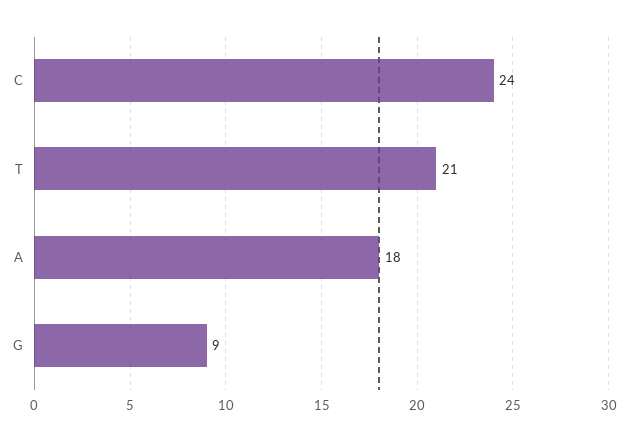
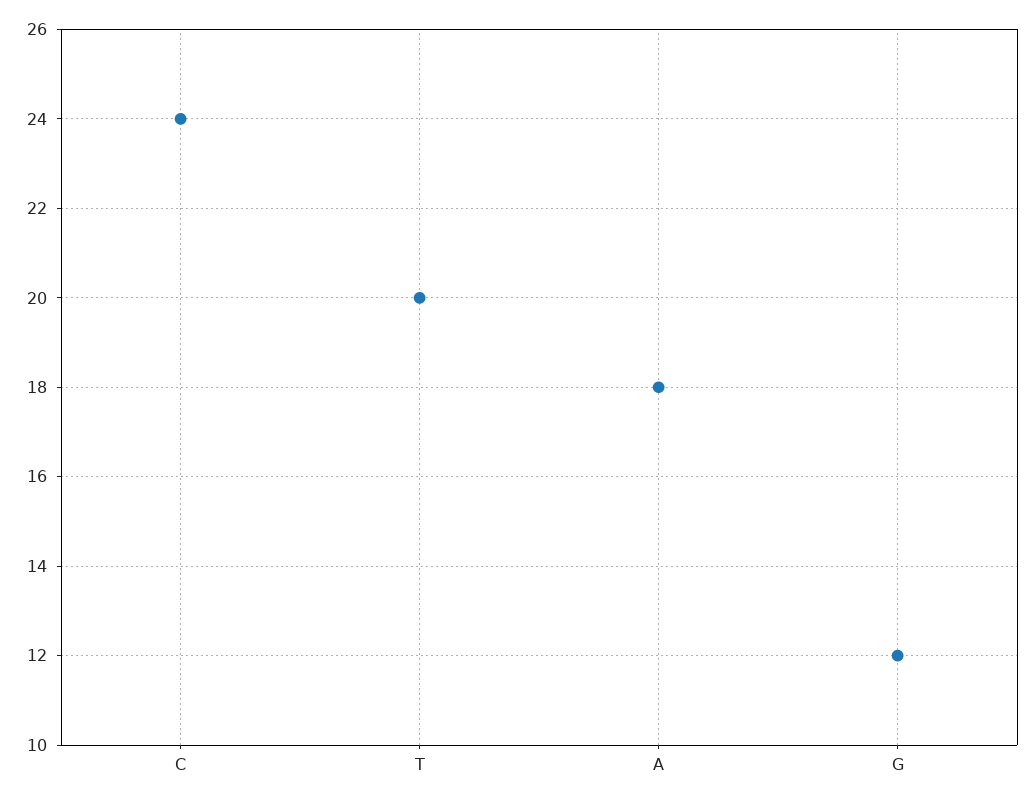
  {
    "C": 24,
-   "T": 21,
+   "T": 20,
    "A": 18,
-   "G": 9
+   "G": 12
  }

